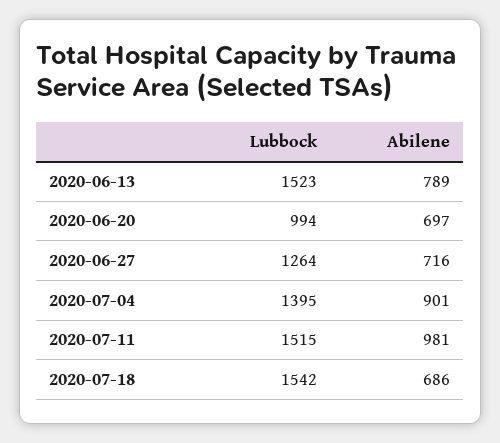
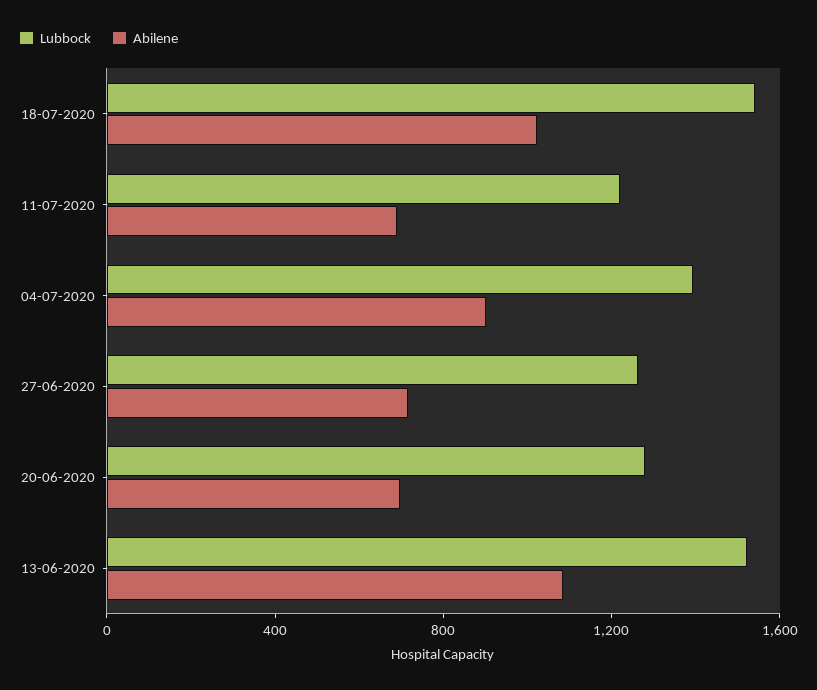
  {
    "Lubbock": {
      "2020-06-13": 1523,
-     "2020-06-20": 994,
+     "2020-06-20": 1300,
      "2020-06-27": 1264,
      "2020-07-04": 1395,
-     "2020-07-11": 1515,
+     "2020-07-11": 1200,
      "2020-07-18": 1542
    },
    "Abilene": {
-     "2020-06-13": 789,
+     "2020-06-13": 1100,
      "2020-06-20": 697,
      "2020-06-27": 716,
      "2020-07-04": 901,
-     "2020-07-11": 981,
+     "2020-07-11": 700,
-     "2020-07-18": 686
+     "2020-07-18": 1000
    }
  }

